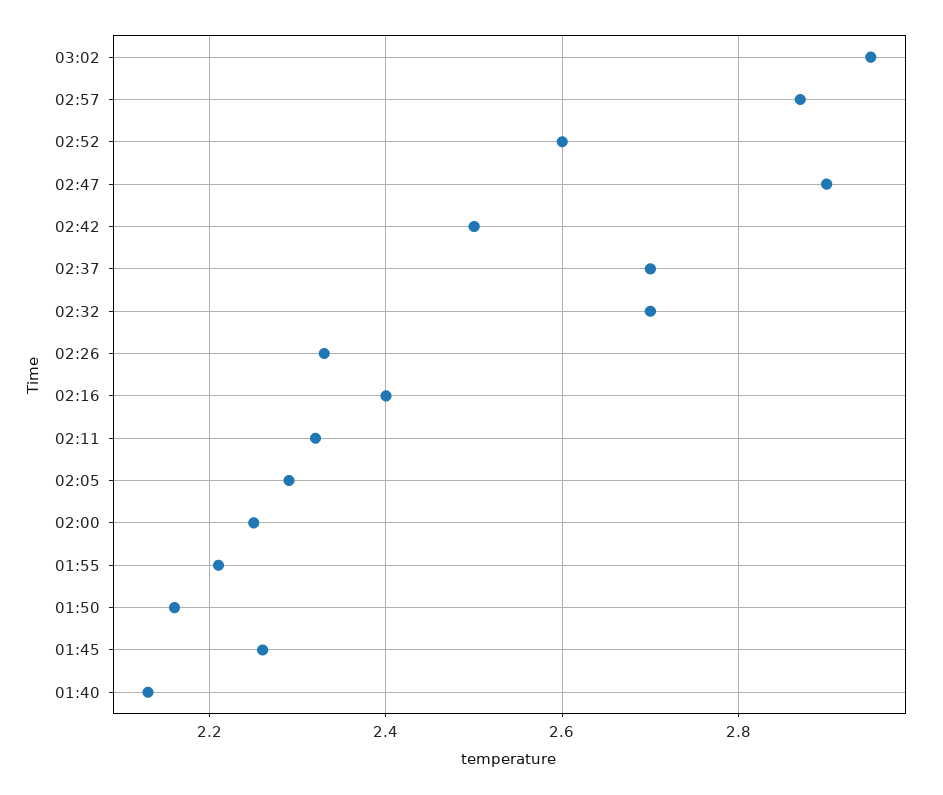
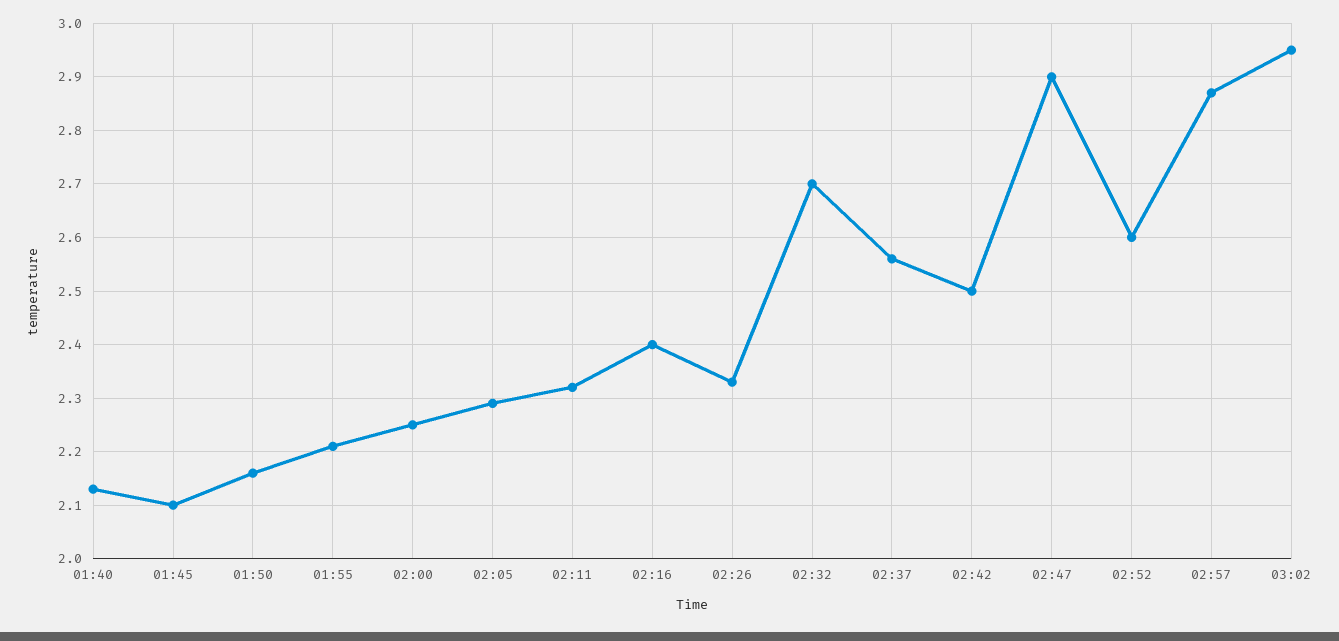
  {
    "03:02": 2.95,
    "02:57": 2.85,
    "02:52": 2.6,
    "02:47": 2.9,
    "02:42": 2.5,
-   "02:37": 2.7,
+   "02:37": 2.55,
    "02:32": 2.7,
    "02:26": 2.35,
    "02:16": 2.4,
    "02:11": 2.3,
    "02:05": 2.3,
    "02:00": 2.25,
    "01:55": 2.2,
    "01:50": 2.15,
-   "01:45": 2.25,
+   "01:45": 2.1,
    "01:40": 2.15
  }

